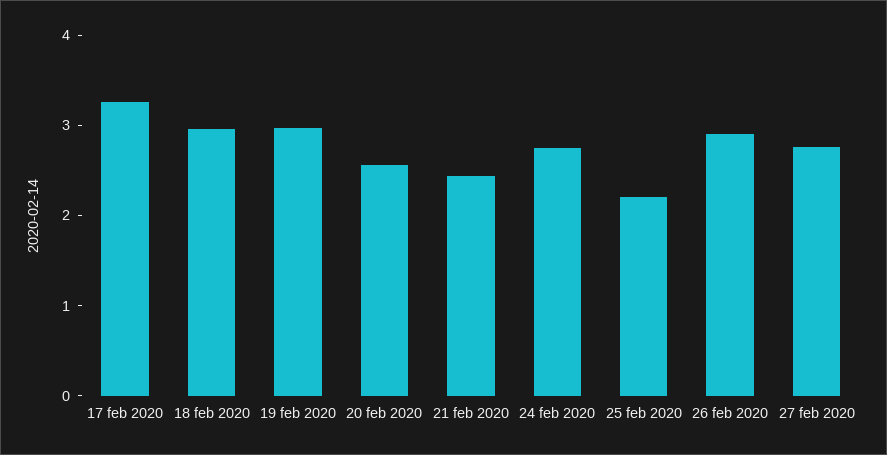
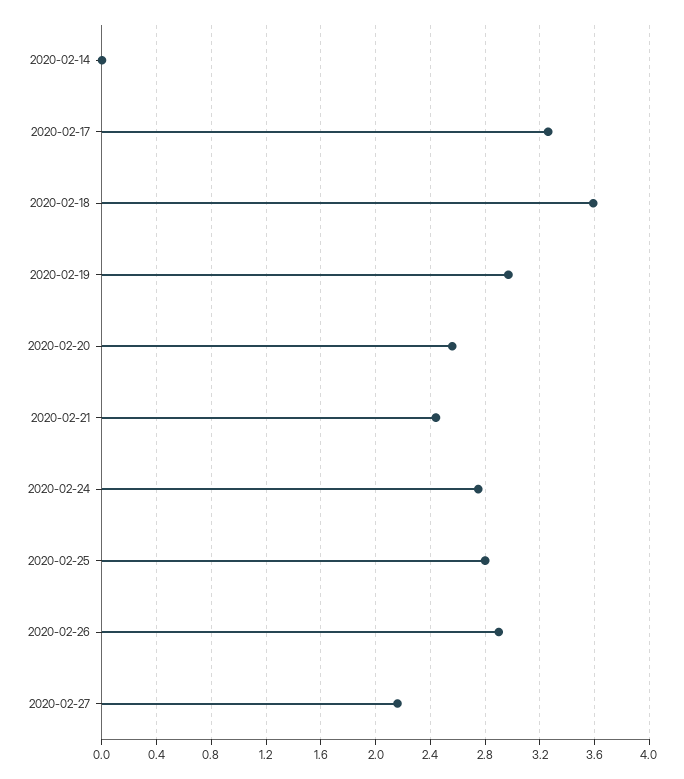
  {
    "17 feb 2020": 3.25,
-   "18 feb 2020": 3,
+   "18 feb 2020": 3.6,
    "19 feb 2020": 2.95,
    "20 feb 2020": 2.55,
    "21 feb 2020": 2.45,
    "24 feb 2020": 2.75,
-   "25 feb 2020": 2.2,
+   "25 feb 2020": 2.8,
    "26 feb 2020": 2.9,
-   "27 feb 2020": 2.8
+   "27 feb 2020": 2.15,
+   "2020-02-14": 0
  }

